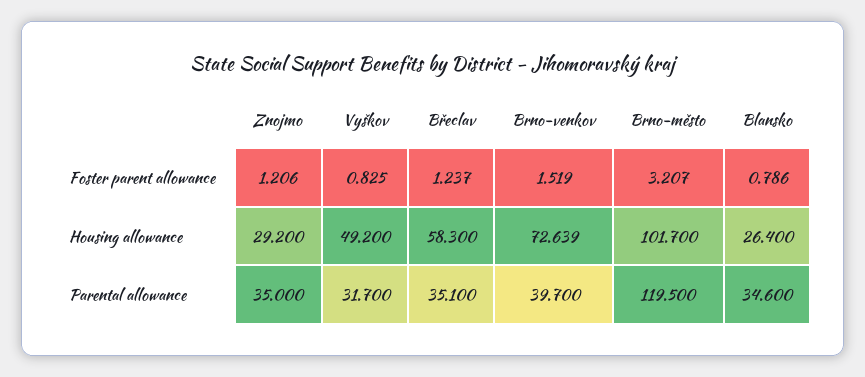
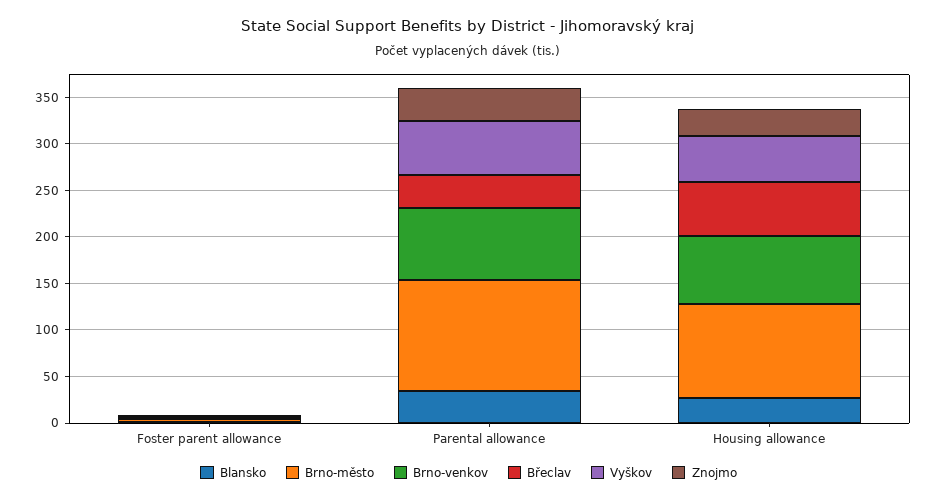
  {
    "Znojmo": {
      "Foster parent allowance": 1.206,
      "Housing allowance": 29.2,
      "Parental allowance": 35
    },
    "Vyškov": {
      "Foster parent allowance": 0.825,
      "Housing allowance": 49.2,
-     "Parental allowance": 31.7
+     "Parental allowance": 60
    },
    "Břeclav": {
      "Foster parent allowance": 1.237,
      "Housing allowance": 58.3,
      "Parental allowance": 35.1
    },
    "Brno-venkov": {
      "Foster parent allowance": 1.519,
      "Housing allowance": 72.639,
-     "Parental allowance": 39.7
+     "Parental allowance": 80
    },
    "Brno-město": {
      "Foster parent allowance": 3.207,
      "Housing allowance": 101.7,
      "Parental allowance": 119.5
    },
    "Blansko": {
      "Foster parent allowance": 0.786,
      "Housing allowance": 26.4,
      "Parental allowance": 34.6
    }
  }

